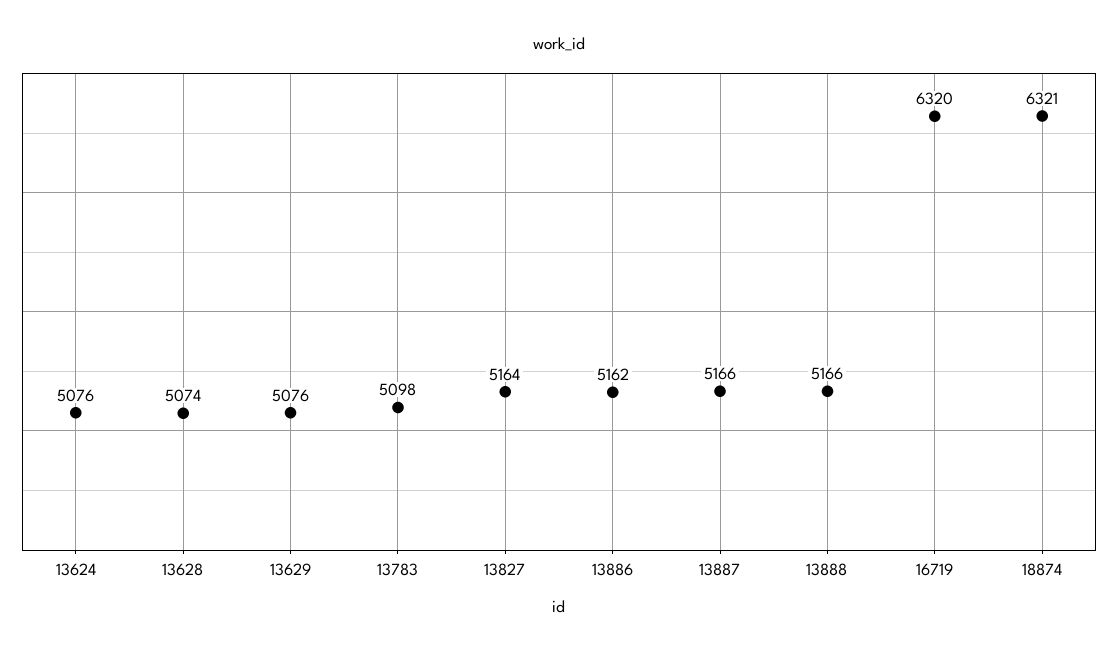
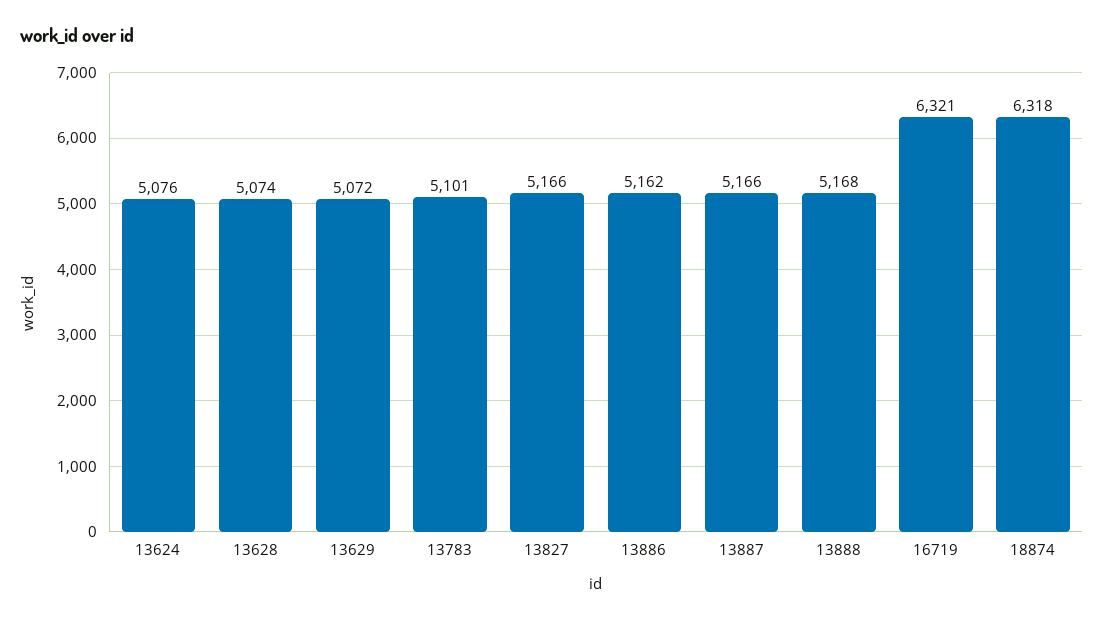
  {
    "13624": 5076,
    "13628": 5074,
-   "13629": 5076,
+   "13629": 5072,
-   "13783": 5098,
+   "13783": 5101,
-   "13827": 5164,
+   "13827": 5166,
    "13886": 5162,
    "13887": 5166,
-   "13888": 5166,
+   "13888": 5168,
-   "16719": 6320,
+   "16719": 6321,
-   "18874": 6321
+   "18874": 6318
  }

